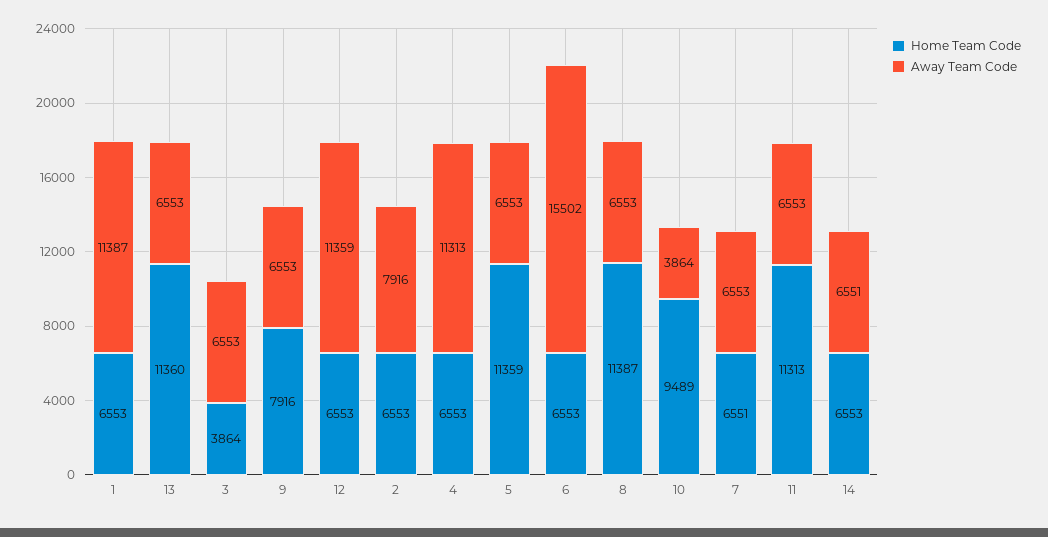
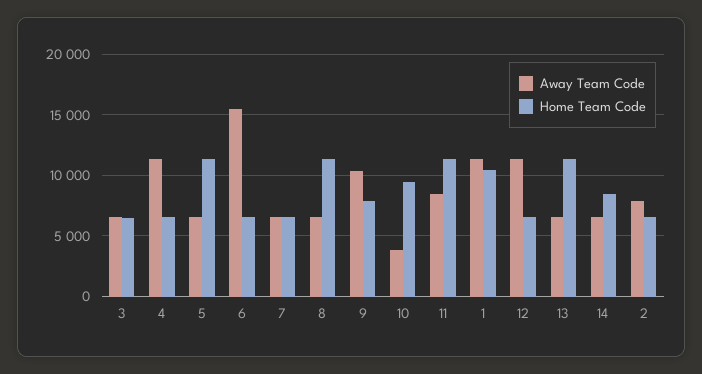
  {
    "Home Team Code": {
-     "1": 6553,
+     "1": 10500,
      "13": 11360,
-     "3": 3864,
+     "3": 6500,
      "9": 7916,
      "12": 6553,
      "2": 6553,
      "4": 6553,
      "5": 11359,
      "6": 6553,
      "8": 11387,
      "10": 9489,
      "7": 6551,
      "11": 11313,
-     "14": 6553
+     "14": 8500
    },
    "Away Team Code": {
      "1": 11387,
      "13": 6553,
      "3": 6553,
-     "9": 6553,
+     "9": 10500,
      "12": 11359,
      "2": 7916,
      "4": 11313,
      "5": 6553,
      "6": 15502,
      "8": 6553,
      "10": 3864,
      "7": 6553,
-     "11": 6553,
+     "11": 8500,
      "14": 6551
    }
  }

